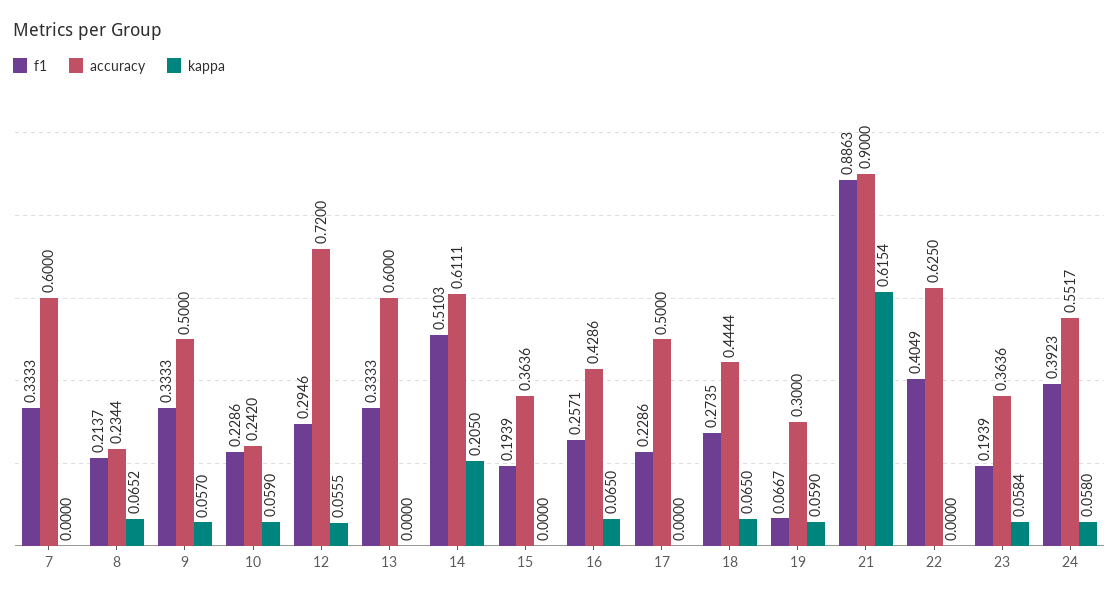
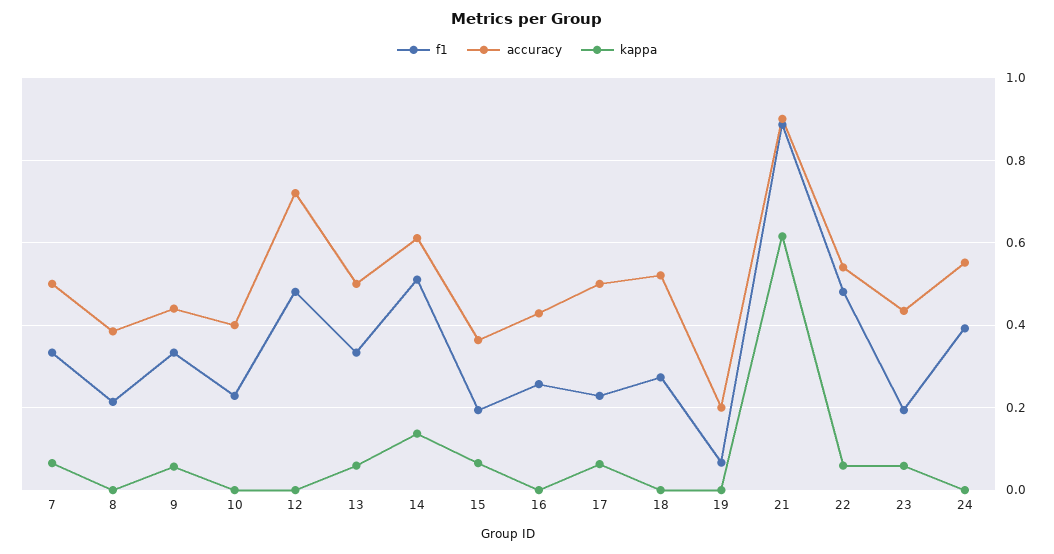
  {
    "f1": {
      "7": 0.3333,
      "8": 0.2137,
      "9": 0.3333,
      "10": 0.2286,
-     "12": 0.2946,
+     "12": 0.48,
      "13": 0.3333,
      "14": 0.5103,
      "15": 0.1939,
      "16": 0.2571,
      "17": 0.2286,
      "18": 0.2735,
      "19": 0.0667,
      "21": 0.8863,
-     "22": 0.4049,
+     "22": 0.48,
      "23": 0.1939,
      "24": 0.3923
    },
    "accuracy": {
-     "7": 0.6,
+     "7": 0.5,
-     "8": 0.2344,
+     "8": 0.38,
-     "9": 0.5,
+     "9": 0.44,
-     "10": 0.242,
+     "10": 0.4,
      "12": 0.72,
-     "13": 0.6,
+     "13": 0.5,
      "14": 0.6111,
      "15": 0.3636,
      "16": 0.4286,
      "17": 0.5,
-     "18": 0.4444,
+     "18": 0.52,
-     "19": 0.3,
+     "19": 0.2,
      "21": 0.9,
-     "22": 0.625,
+     "22": 0.54,
-     "23": 0.3636,
+     "23": 0.44,
      "24": 0.5517
    },
    "kappa": {
-     "7": 0,
+     "7": 0.06,
-     "8": 0.0652,
+     "8": 0,
      "9": 0.057,
-     "10": 0.059,
+     "10": 0,
-     "12": 0.0555,
+     "12": 0,
-     "13": 0,
+     "13": 0.06,
-     "14": 0.205,
+     "14": 0.14,
-     "15": 0,
+     "15": 0.06,
-     "16": 0.065,
+     "16": 0,
-     "17": 0,
+     "17": 0.06,
-     "18": 0.065,
+     "18": 0,
-     "19": 0.059,
+     "19": 0,
      "21": 0.6154,
-     "22": 0,
+     "22": 0.06,
      "23": 0.0584,
-     "24": 0.058
+     "24": 0
    }
  }

